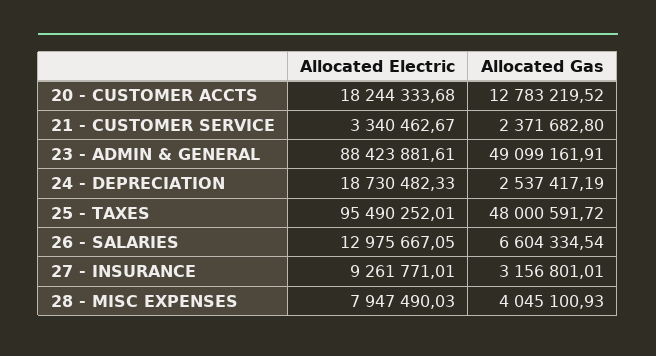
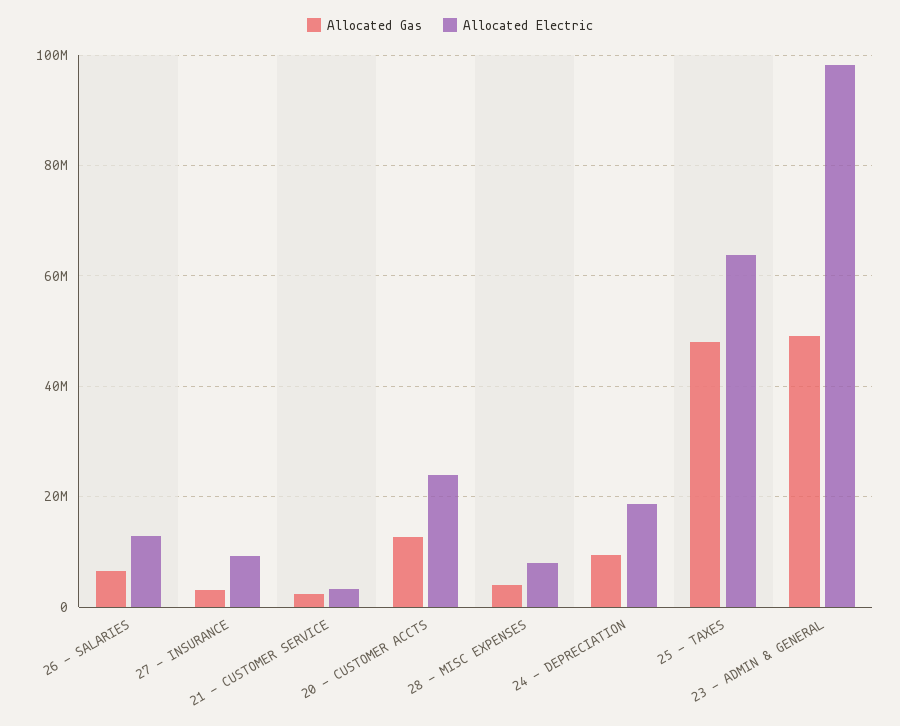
  {
    "Allocated Electric": {
-     "20 - CUSTOMER ACCTS": 18244333.68,
+     "20 - CUSTOMER ACCTS": 24000000,
      "21 - CUSTOMER SERVICE": 3340462.67,
-     "23 - ADMIN & GENERAL": 88423881.61,
+     "23 - ADMIN & GENERAL": 98000000,
      "24 - DEPRECIATION": 18730482.33,
-     "25 - TAXES": 95490252.01,
+     "25 - TAXES": 64000000,
      "26 - SALARIES": 12975667.05,
      "27 - INSURANCE": 9261771.01,
      "28 - MISC EXPENSES": 7947490.03
    },
    "Allocated Gas": {
      "20 - CUSTOMER ACCTS": 12783219.52,
      "21 - CUSTOMER SERVICE": 2371682.8,
      "23 - ADMIN & GENERAL": 49099161.91,
-     "24 - DEPRECIATION": 2537417.19,
+     "24 - DEPRECIATION": 10000000,
      "25 - TAXES": 48000591.72,
      "26 - SALARIES": 6604334.54,
      "27 - INSURANCE": 3156801.01,
      "28 - MISC EXPENSES": 4045100.93
    }
  }

